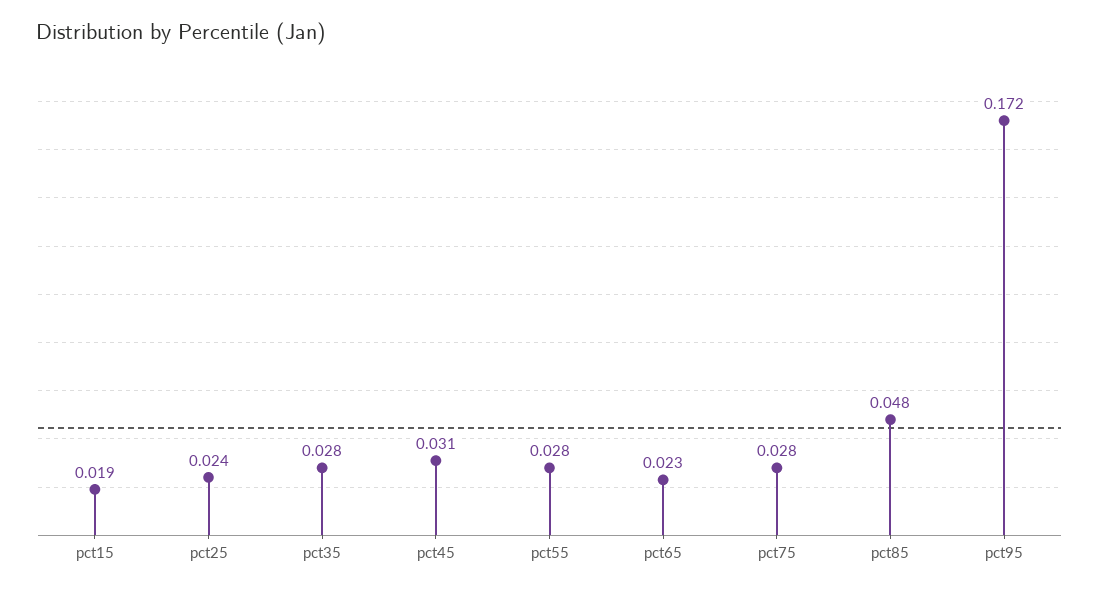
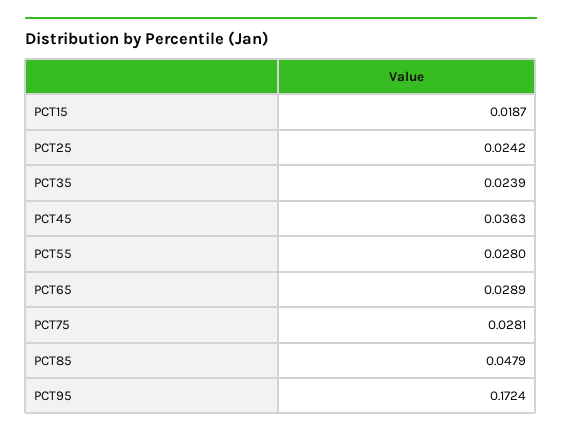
  {
    "pct15": 0.0187,
    "pct25": 0.0242,
-   "pct35": 0.028,
+   "pct35": 0.0239,
-   "pct45": 0.031,
+   "pct45": 0.0363,
    "pct55": 0.028,
-   "pct65": 0.023,
+   "pct65": 0.0289,
    "pct75": 0.0281,
    "pct85": 0.0479,
    "pct95": 0.1724
  }

